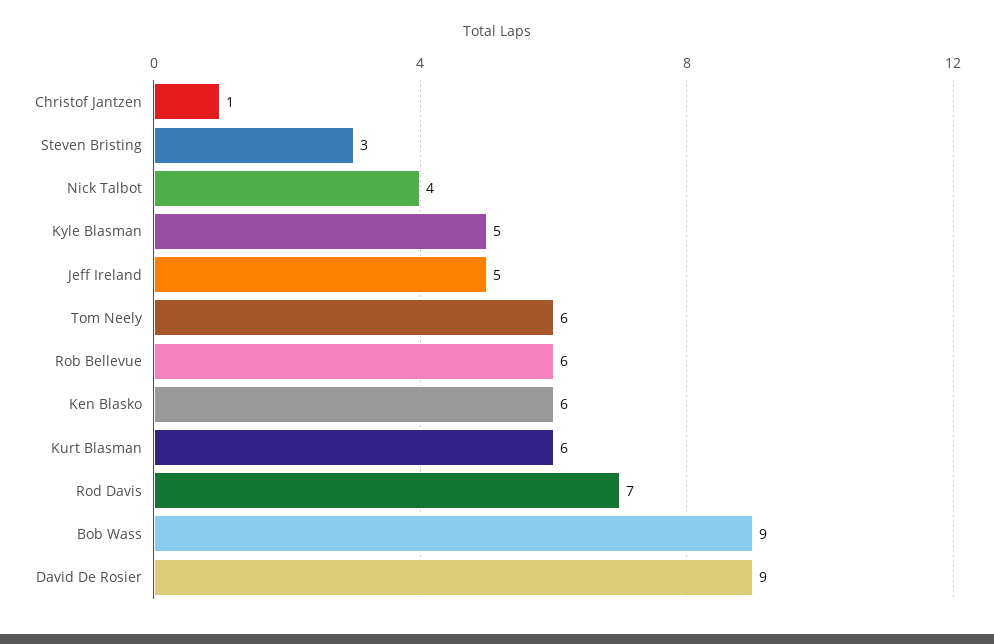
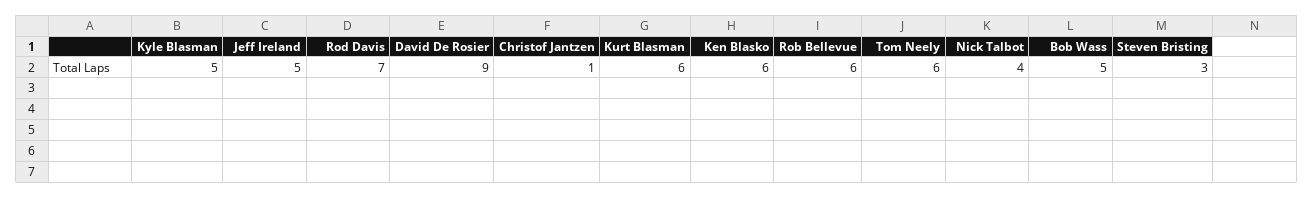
  {
    "Christof Jantzen": 1,
    "Steven Bristing": 3,
    "Nick Talbot": 4,
    "Kyle Blasman": 5,
    "Jeff Ireland": 5,
    "Tom Neely": 6,
    "Rob Bellevue": 6,
    "Ken Blasko": 6,
    "Kurt Blasman": 6,
    "Rod Davis": 7,
-   "Bob Wass": 9,
+   "Bob Wass": 5,
    "David De Rosier": 9
  }

